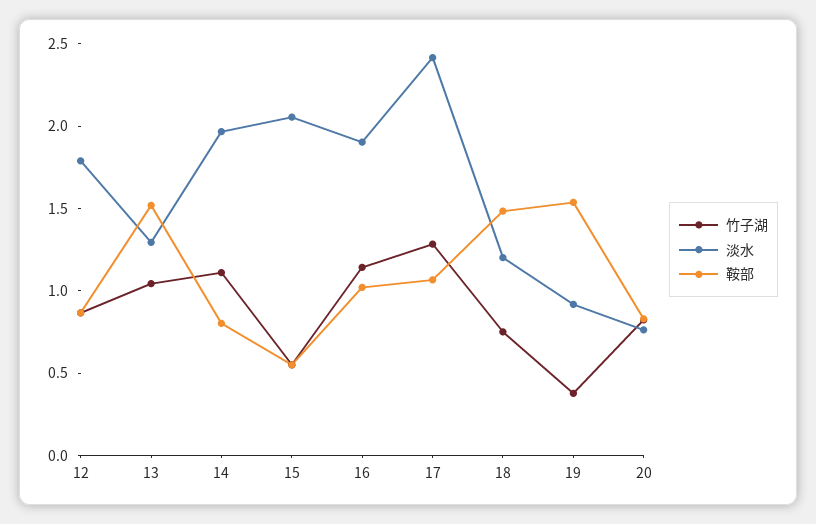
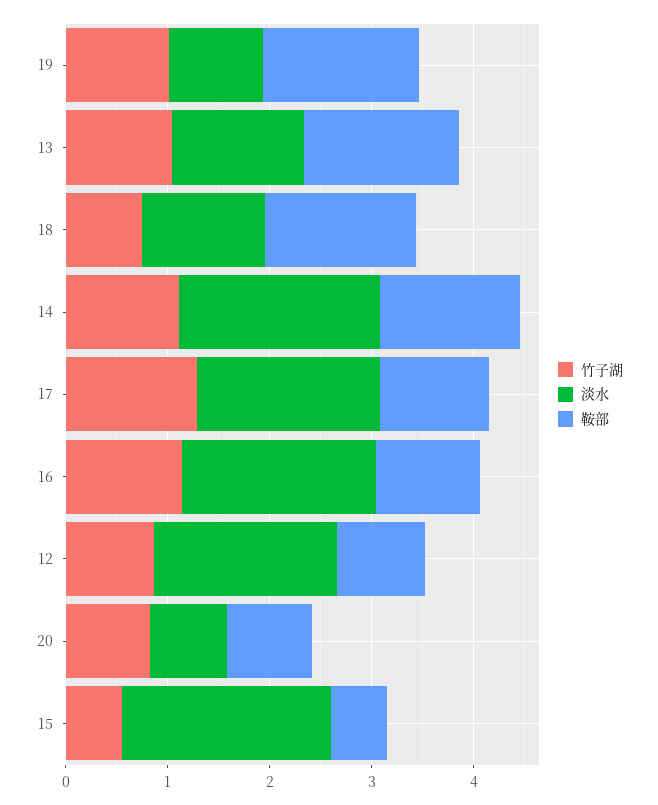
  {
    "竹子湖": {
      "12": 0.9,
      "13": 1,
      "14": 1.1,
      "15": 0.6,
      "16": 1.1,
      "17": 1.3,
      "18": 0.8,
-     "19": 0.4,
+     "19": 1,
      "20": 0.8
    },
    "淡水": {
      "12": 1.8,
      "13": 1.3,
      "14": 2,
      "15": 2.1,
      "16": 1.9,
-     "17": 2.4,
+     "17": 1.8,
      "18": 1.2,
      "19": 0.9,
      "20": 0.8
    },
    "鞍部": {
      "12": 0.9,
      "13": 1.5,
-     "14": 0.8,
+     "14": 1.4,
      "15": 0.6,
      "16": 1,
      "17": 1.1,
      "18": 1.5,
      "19": 1.5,
      "20": 0.8
    }
  }

